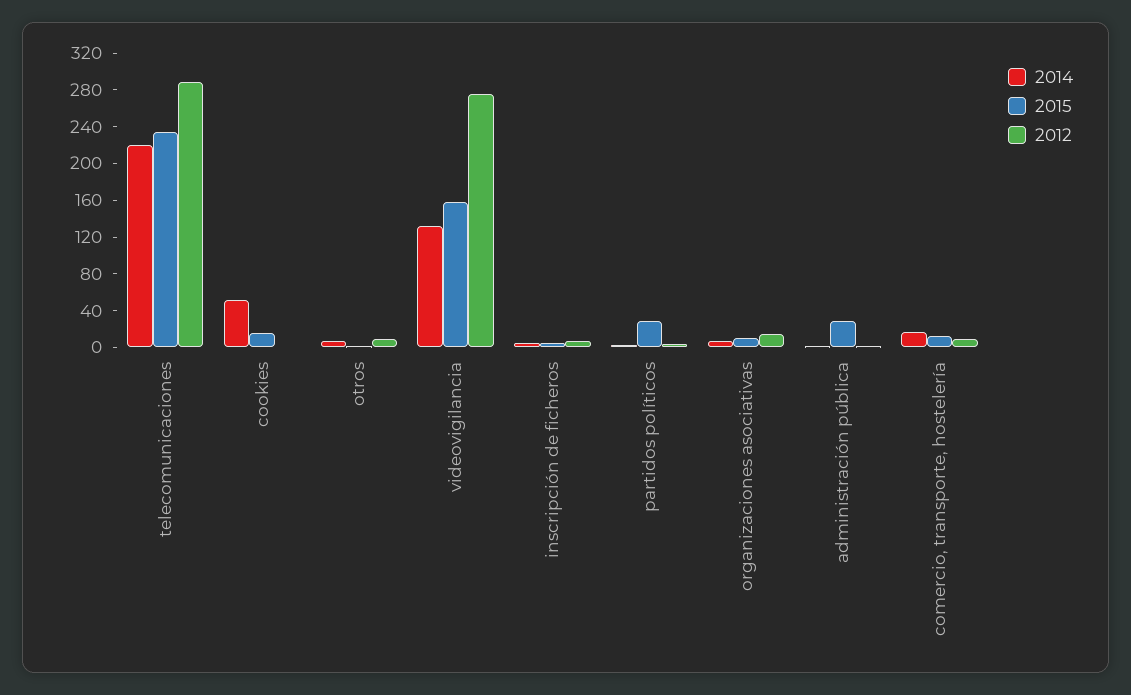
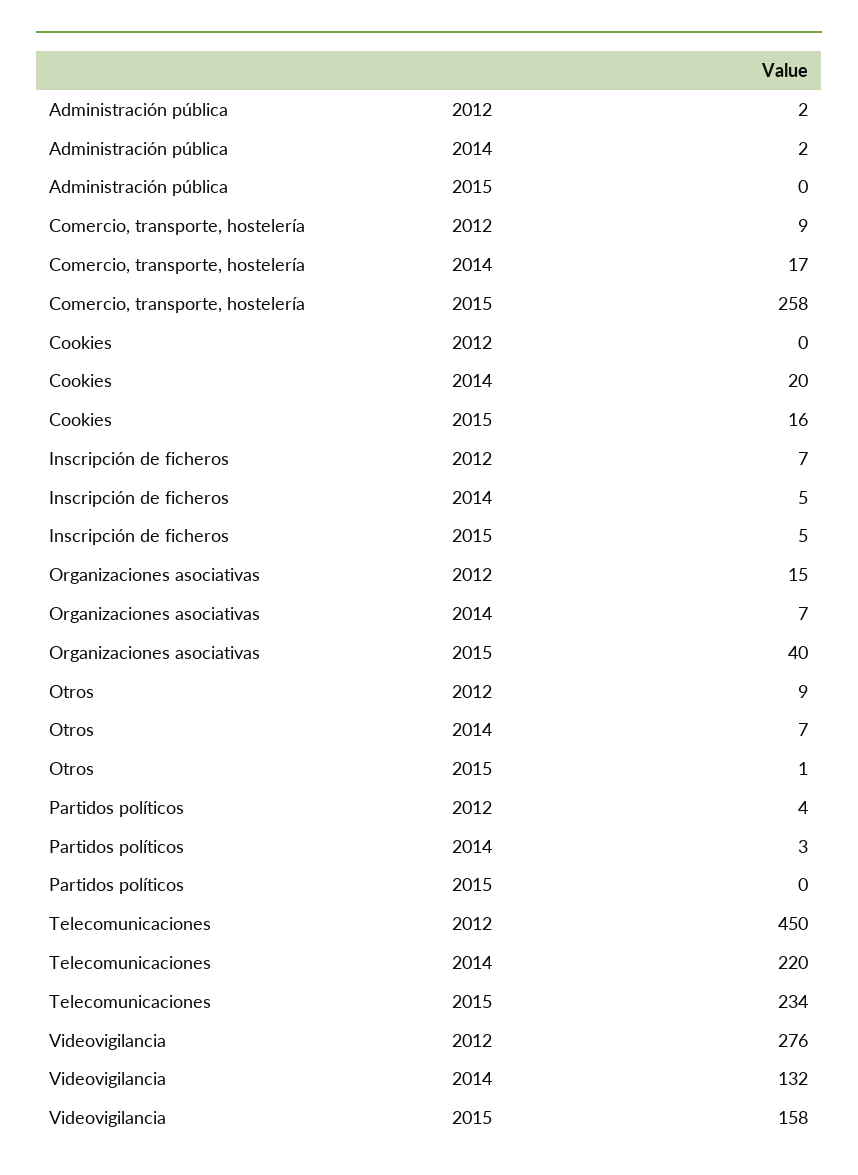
  {
    "2014": {
      "telecomunicaciones": 220,
-     "cookies": 50,
+     "cookies": 20,
      "otros": 7,
      "videovigilancia": 132,
      "inscripción de ficheros": 5,
      "partidos políticos": 3,
      "organizaciones asociativas": 7,
      "administración pública": 2,
      "comercio, transporte, hostelería": 17
    },
    "2015": {
      "telecomunicaciones": 234,
      "cookies": 16,
      "otros": 1,
      "videovigilancia": 158,
      "inscripción de ficheros": 5,
-     "partidos políticos": 30,
+     "partidos políticos": 0,
-     "organizaciones asociativas": 10,
+     "organizaciones asociativas": 40,
-     "administración pública": 30,
+     "administración pública": 0,
-     "comercio, transporte, hostelería": 10
+     "comercio, transporte, hostelería": 258
    },
    "2012": {
-     "telecomunicaciones": 290,
+     "telecomunicaciones": 450,
      "cookies": 0,
      "otros": 9,
      "videovigilancia": 276,
      "inscripción de ficheros": 7,
      "partidos políticos": 4,
      "organizaciones asociativas": 15,
      "administración pública": 2,
      "comercio, transporte, hostelería": 9
    }
  }

